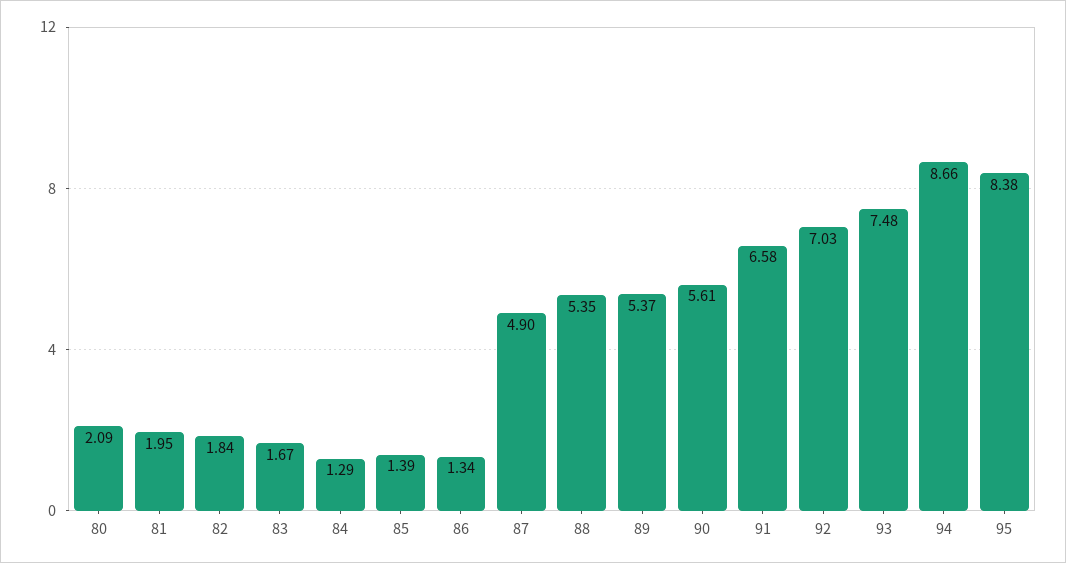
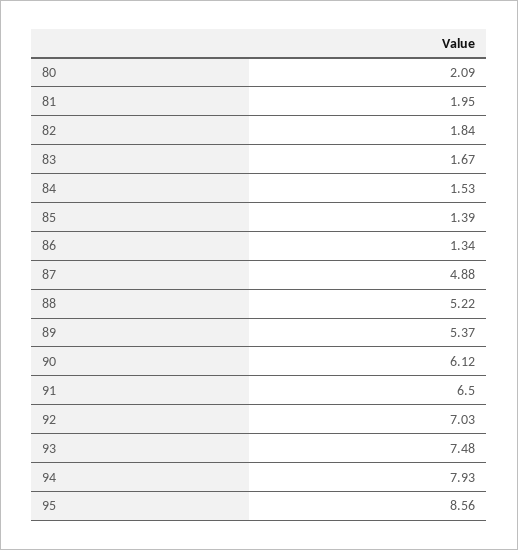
  {
    "80": 2.09,
    "81": 1.95,
    "82": 1.84,
    "83": 1.67,
-   "84": 1.29,
+   "84": 1.53,
    "85": 1.39,
    "86": 1.34,
-   "87": 4.9,
+   "87": 4.88,
-   "88": 5.35,
+   "88": 5.22,
    "89": 5.37,
-   "90": 5.61,
+   "90": 6.12,
-   "91": 6.58,
+   "91": 6.5,
    "92": 7.03,
    "93": 7.48,
-   "94": 8.66,
+   "94": 7.93,
-   "95": 8.38
+   "95": 8.56
  }

